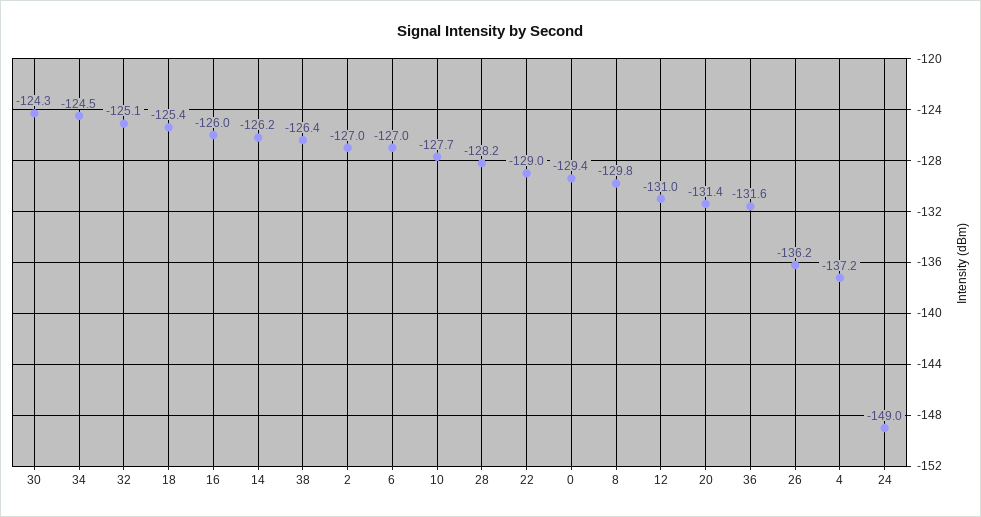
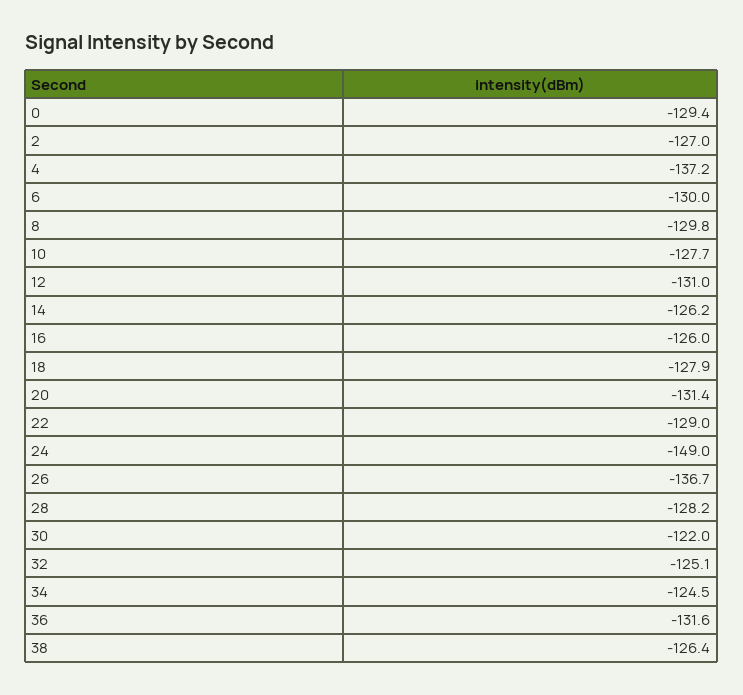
  {
-   "30": -124.3,
+   "30": -122,
    "34": -124.5,
    "32": -125.1,
-   "18": -125.4,
+   "18": -127.9,
    "16": -126,
    "14": -126.2,
    "38": -126.4,
    "2": -127,
-   "6": -127,
+   "6": -130,
    "10": -127.7,
    "28": -128.2,
    "22": -129,
    "0": -129.4,
    "8": -129.8,
    "12": -131,
    "20": -131.4,
    "36": -131.6,
-   "26": -136.2,
+   "26": -136.7,
    "4": -137.2,
    "24": -149
  }

